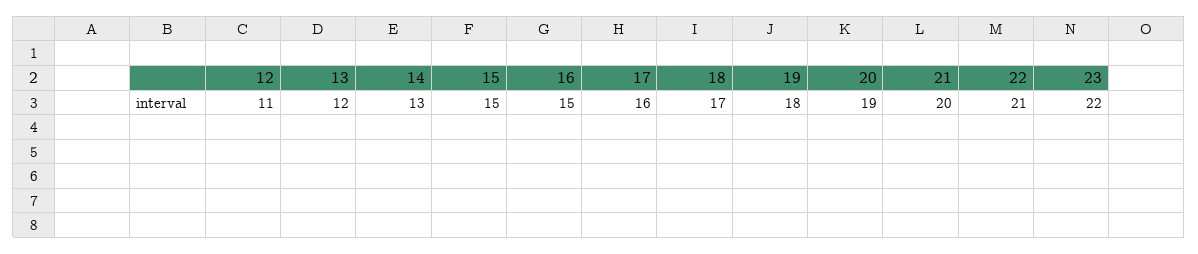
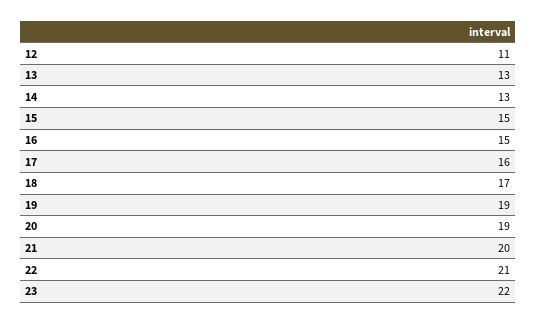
  {
    "12": 11,
-   "13": 12,
+   "13": 13,
    "14": 13,
    "15": 15,
    "16": 15,
    "17": 16,
    "18": 17,
-   "19": 18,
+   "19": 19,
    "20": 19,
    "21": 20,
    "22": 21,
    "23": 22
  }

